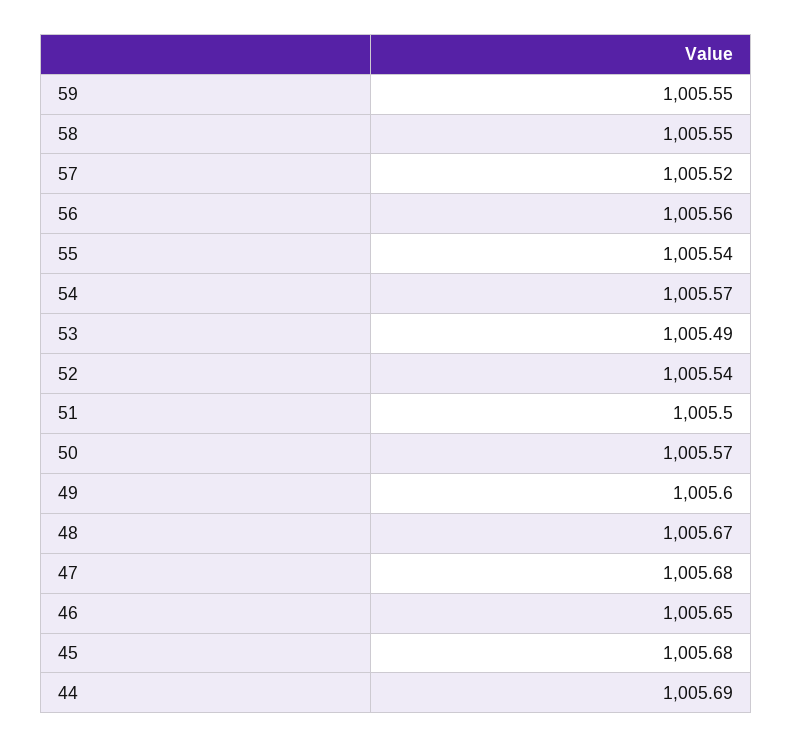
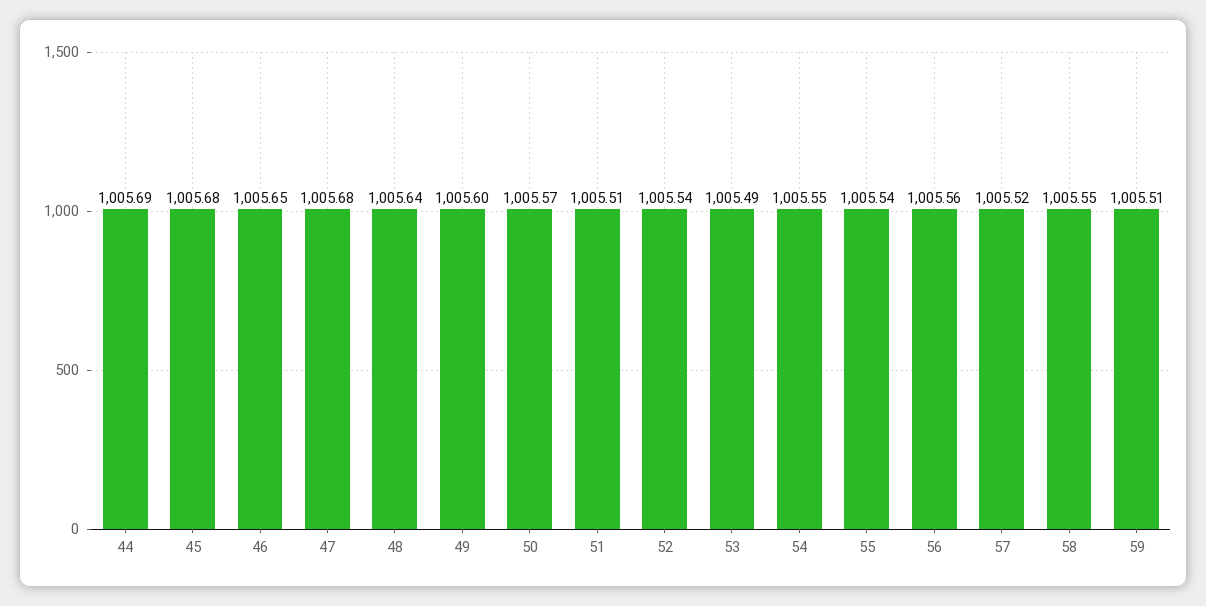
  {
-   "59": 1005.55,
+   "59": 1005.51,
    "58": 1005.55,
    "57": 1005.52,
    "56": 1005.56,
    "55": 1005.54,
-   "54": 1005.57,
+   "54": 1005.55,
    "53": 1005.49,
    "52": 1005.54,
-   "51": 1005.5,
+   "51": 1005.51,
    "50": 1005.57,
    "49": 1005.6,
-   "48": 1005.67,
+   "48": 1005.64,
    "47": 1005.68,
    "46": 1005.65,
    "45": 1005.68,
    "44": 1005.69
  }

